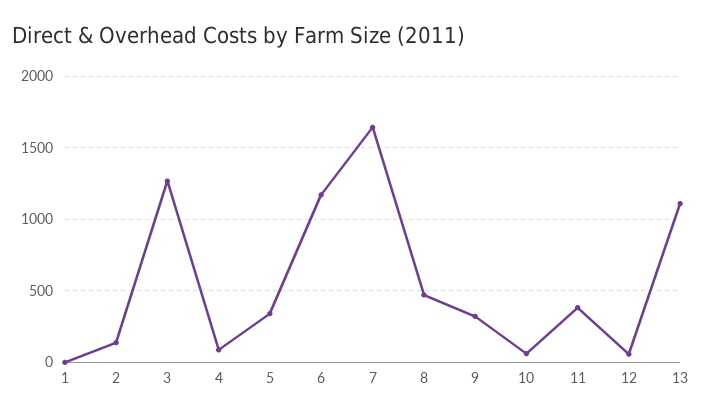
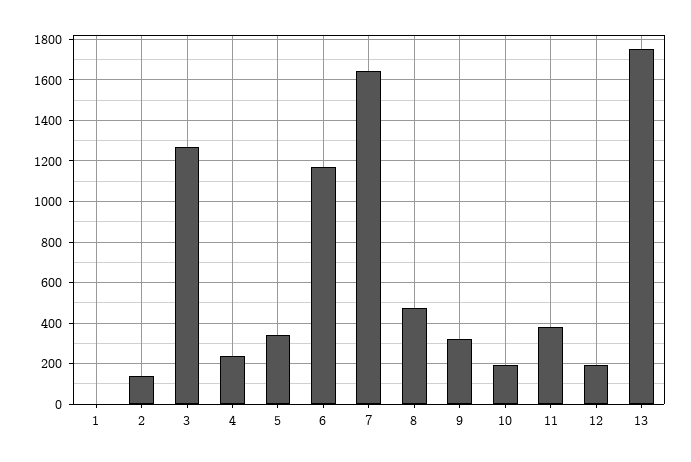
  {
    "1": 0,
    "2": 150,
    "3": 1250,
-   "4": 100,
+   "4": 250,
    "5": 350,
    "6": 1150,
    "7": 1650,
    "8": 450,
    "9": 300,
-   "10": 50,
+   "10": 200,
    "11": 400,
-   "12": 50,
+   "12": 200,
-   "13": 1100
+   "13": 1750
  }

